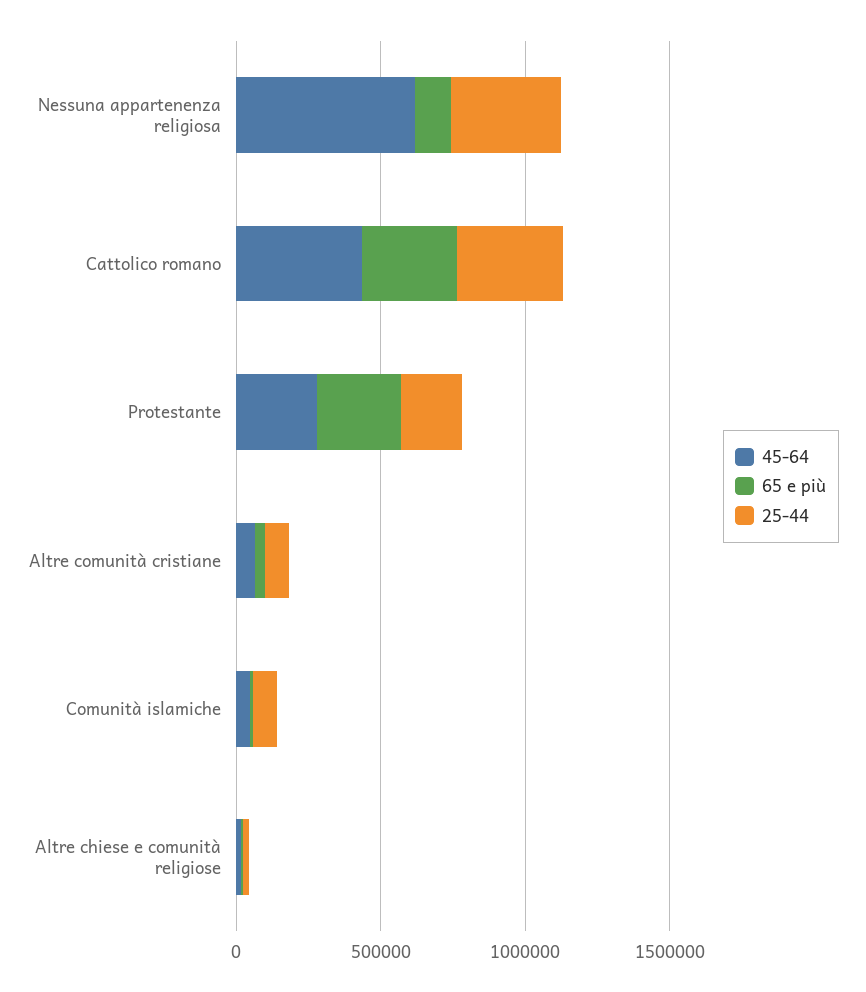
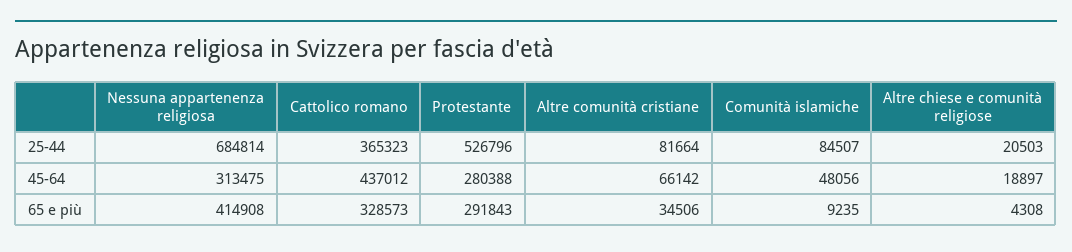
  {
    "45-64": {
-     "Nessuna appartenenza religiosa": 600000,
+     "Nessuna appartenenza religiosa": 313475,
      "Cattolico romano": 437012,
      "Protestante": 280388,
      "Altre comunità cristiane": 66142,
      "Comunità islamiche": 48056,
      "Altre chiese e comunità religiose": 18897
    },
    "65 e più": {
-     "Nessuna appartenenza religiosa": 100000,
+     "Nessuna appartenenza religiosa": 414908,
      "Cattolico romano": 328573,
      "Protestante": 291843,
      "Altre comunità cristiane": 34506,
      "Comunità islamiche": 9235,
      "Altre chiese e comunità religiose": 4308
    },
    "25-44": {
-     "Nessuna appartenenza religiosa": 400000,
+     "Nessuna appartenenza religiosa": 684814,
      "Cattolico romano": 365323,
-     "Protestante": 200000,
+     "Protestante": 526796,
      "Altre comunità cristiane": 81664,
      "Comunità islamiche": 84507,
      "Altre chiese e comunità religiose": 20503
    }
  }

